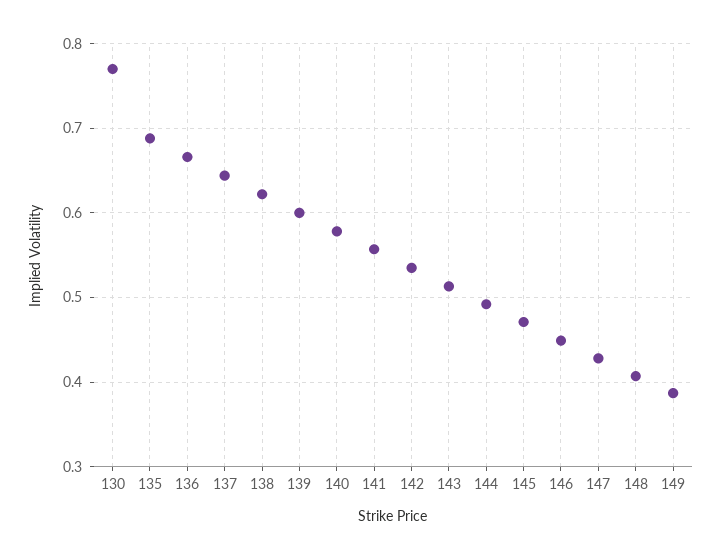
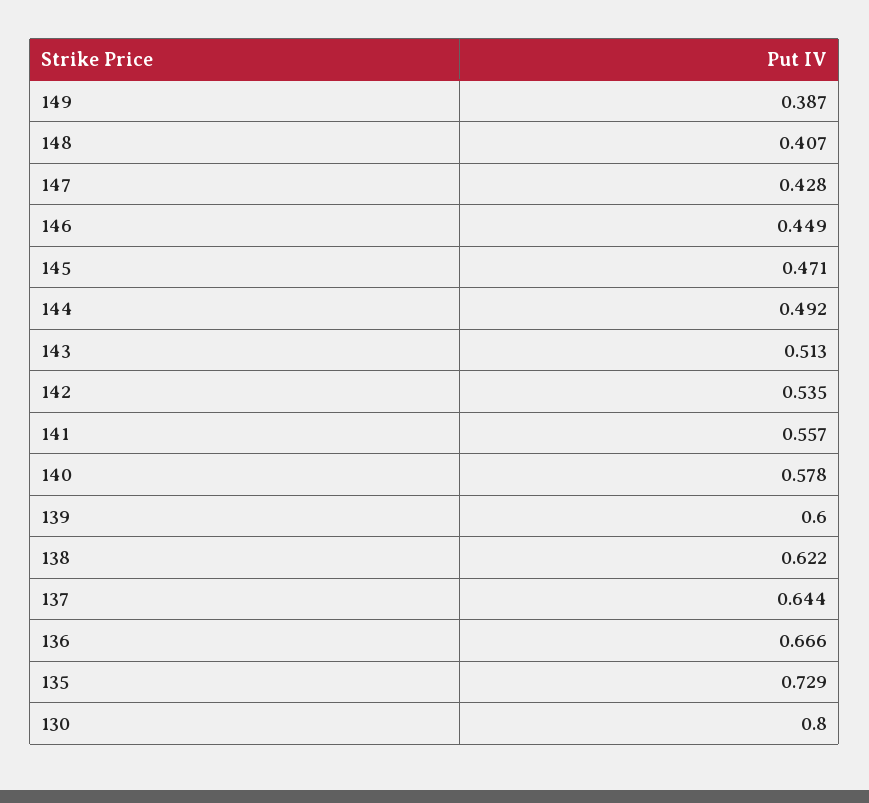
  {
-   "130": 0.77,
+   "130": 0.8,
-   "135": 0.69,
+   "135": 0.729,
    "136": 0.666,
    "137": 0.644,
    "138": 0.622,
    "139": 0.6,
    "140": 0.578,
    "141": 0.557,
    "142": 0.535,
    "143": 0.513,
    "144": 0.492,
    "145": 0.471,
    "146": 0.449,
    "147": 0.428,
    "148": 0.407,
    "149": 0.387
  }

